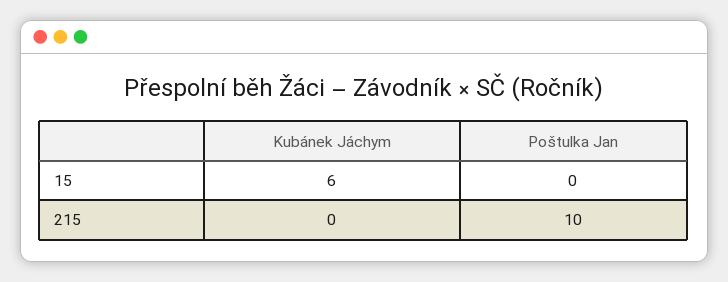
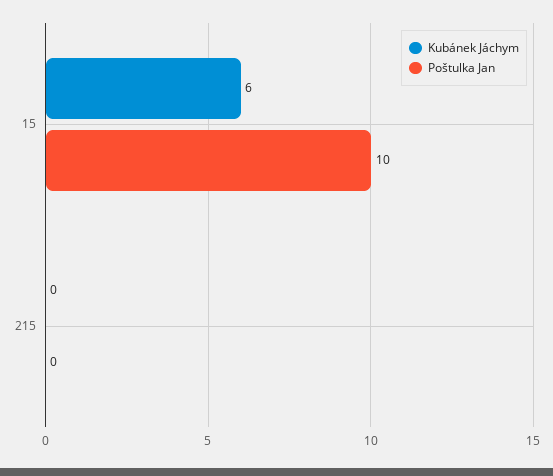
  {
    "Kubánek Jáchym": {
      "15": 6,
      "215": 0
    },
    "Poštulka Jan": {
-     "15": 0,
+     "15": 10,
-     "215": 10
+     "215": 0
    }
  }

